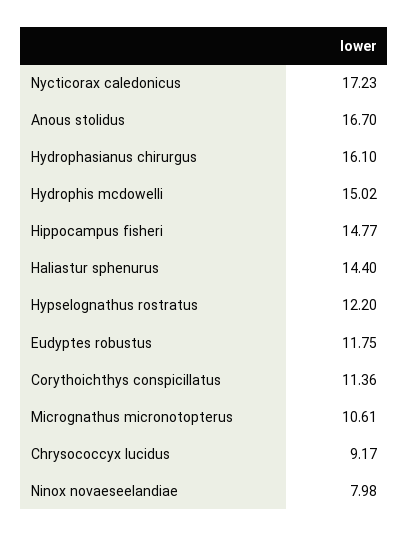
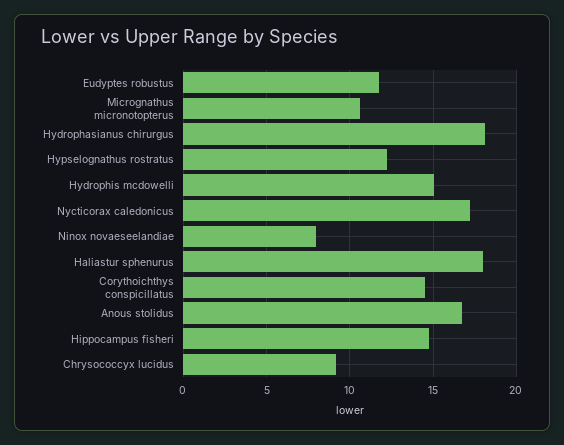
  {
    "Nycticorax caledonicus": 17.23,
    "Anous stolidus": 16.7,
-   "Hydrophasianus chirurgus": 16.1,
+   "Hydrophasianus chirurgus": 18,
    "Hydrophis mcdowelli": 15.02,
    "Hippocampus fisheri": 14.77,
-   "Haliastur sphenurus": 14.4,
+   "Haliastur sphenurus": 18,
    "Hypselognathus rostratus": 12.2,
    "Eudyptes robustus": 11.75,
-   "Corythoichthys conspicillatus": 11.36,
+   "Corythoichthys conspicillatus": 14.5,
    "Micrognathus micronotopterus": 10.61,
    "Chrysococcyx lucidus": 9.17,
    "Ninox novaeseelandiae": 7.98
  }

